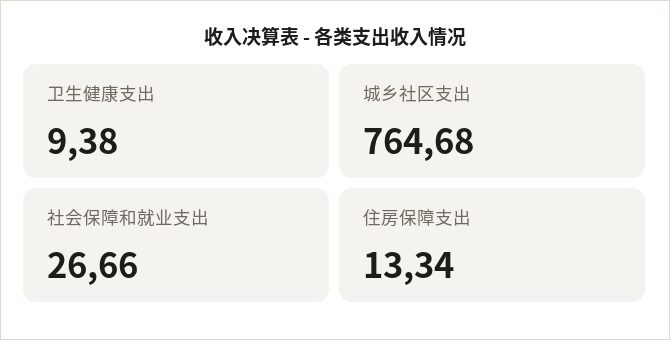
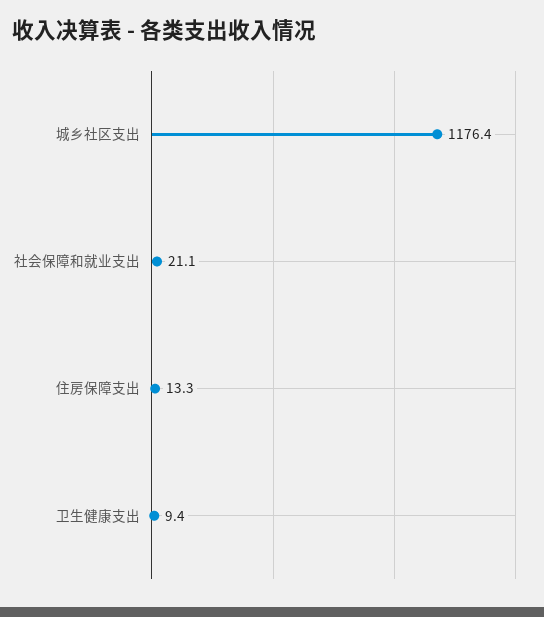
  {
    "卫生健康支出": 9.38,
-   "城乡社区支出": 764.68,
+   "城乡社区支出": 1176.4,
-   "社会保障和就业支出": 26.66,
+   "社会保障和就业支出": 21.1,
    "住房保障支出": 13.34
  }

